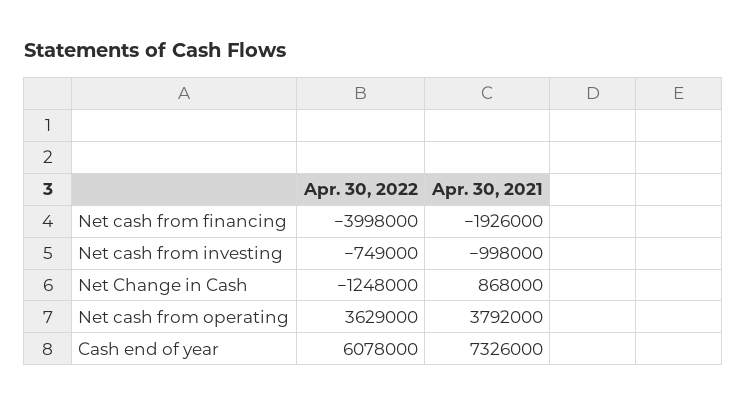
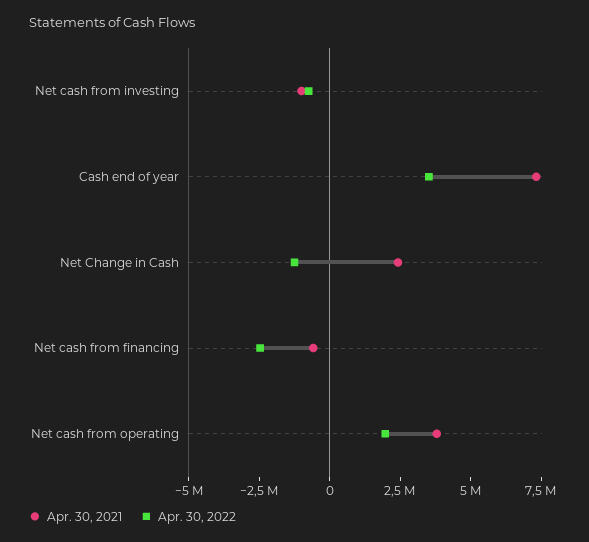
  {
    "Apr. 30, 2022": {
-     "Net cash from financing": -3998000,
+     "Net cash from financing": -2500000,
      "Net cash from investing": -749000,
      "Net Change in Cash": -1248000,
-     "Net cash from operating": 3629000,
+     "Net cash from operating": 2000000,
-     "Cash end of year": 6078000
+     "Cash end of year": 3500000
    },
    "Apr. 30, 2021": {
-     "Net cash from financing": -1926000,
+     "Net cash from financing": -500000,
      "Net cash from investing": -998000,
-     "Net Change in Cash": 868000,
+     "Net Change in Cash": 2500000,
      "Net cash from operating": 3792000,
      "Cash end of year": 7326000
    }
  }

